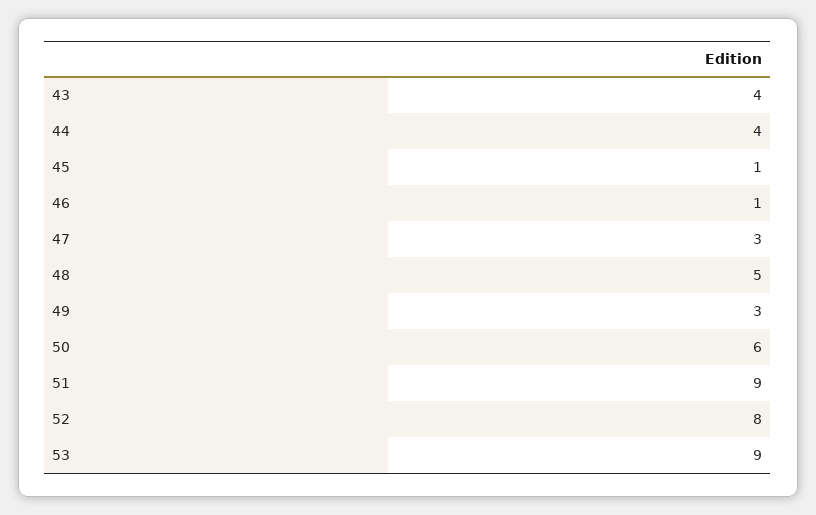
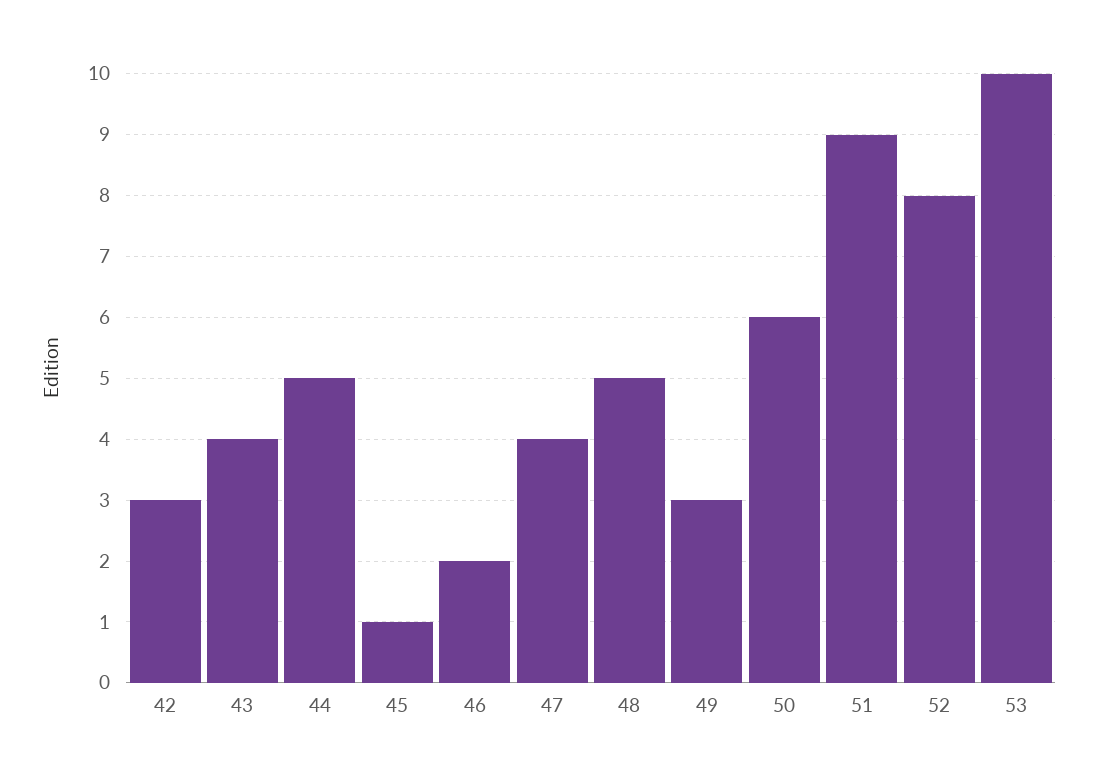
  {
    "43": 4,
-   "44": 4,
+   "44": 5,
    "45": 1,
-   "46": 1,
+   "46": 2,
-   "47": 3,
+   "47": 4,
    "48": 5,
    "49": 3,
    "50": 6,
    "51": 9,
    "52": 8,
-   "53": 9
+   "53": 10,
+   "42": 3
  }

